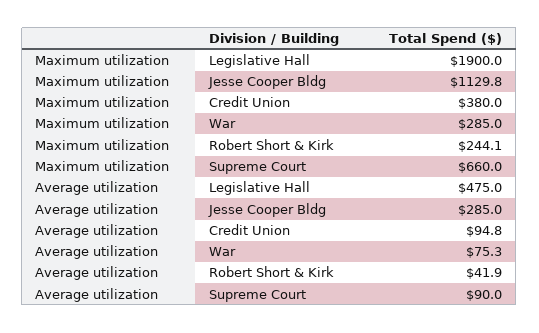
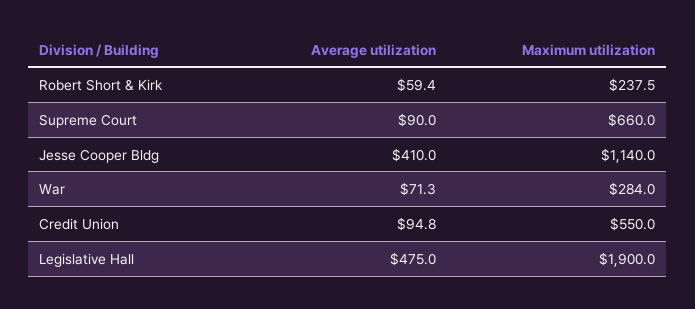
  {
    "Maximum utilization": {
      "Legislative Hall": 1900,
-     "Jesse Cooper Bldg": 1129.8,
+     "Jesse Cooper Bldg": 1140,
-     "Credit Union": 380,
+     "Credit Union": 550,
-     "War": 285,
+     "War": 284,
-     "Robert Short & Kirk": 244.1,
+     "Robert Short & Kirk": 237.5,
      "Supreme Court": 660
    },
    "Average utilization": {
      "Legislative Hall": 475,
-     "Jesse Cooper Bldg": 285,
+     "Jesse Cooper Bldg": 410,
      "Credit Union": 94.8,
-     "War": 75.3,
+     "War": 71.3,
-     "Robert Short & Kirk": 41.9,
+     "Robert Short & Kirk": 59.4,
      "Supreme Court": 90
    }
  }

